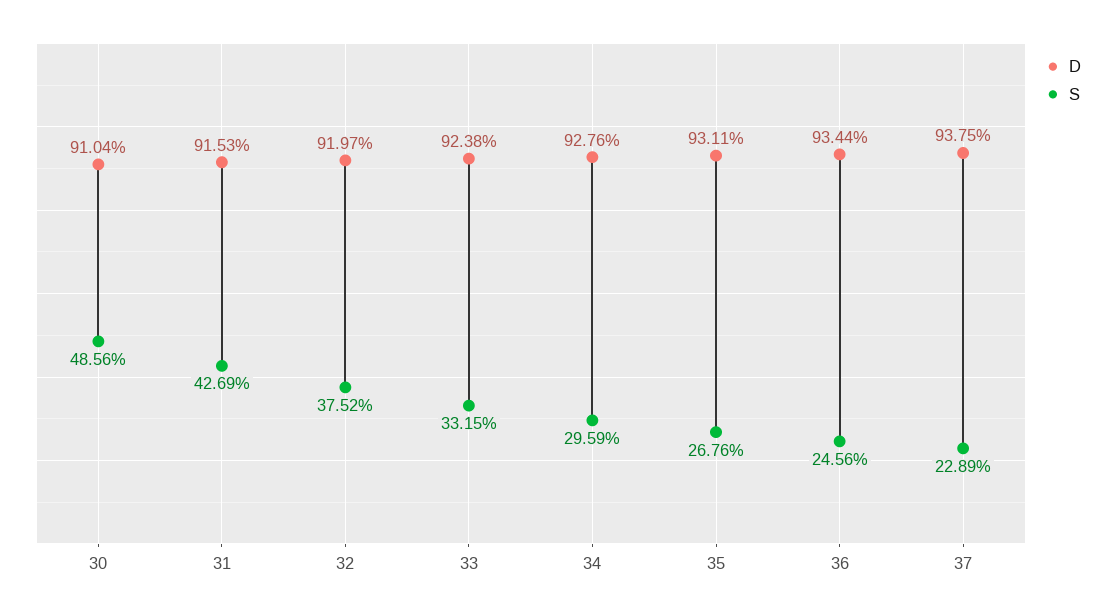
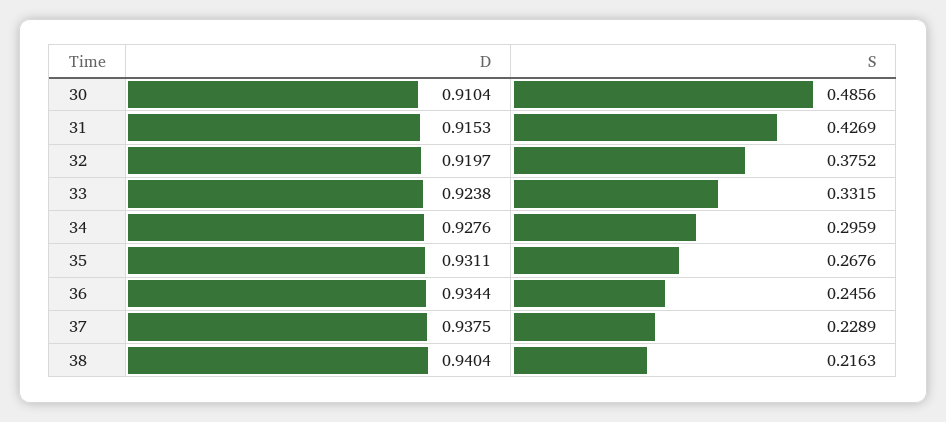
  {
    "D": {
      "30": 0.9104,
      "31": 0.9153,
      "32": 0.9197,
      "33": 0.9238,
      "34": 0.9276,
      "35": 0.9311,
      "36": 0.9344,
-     "37": 0.9375
+     "37": 0.9375,
+     "38": 0.9404
    },
    "S": {
      "30": 0.4856,
      "31": 0.4269,
      "32": 0.3752,
      "33": 0.3315,
      "34": 0.2959,
      "35": 0.2676,
      "36": 0.2456,
-     "37": 0.2289
+     "37": 0.2289,
+     "38": 0.2163
    }
  }

